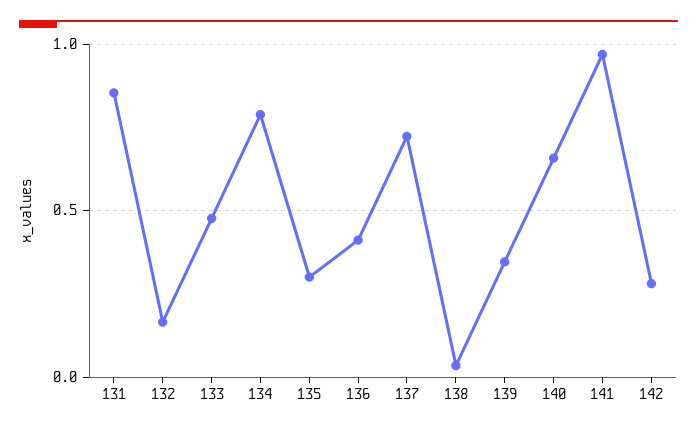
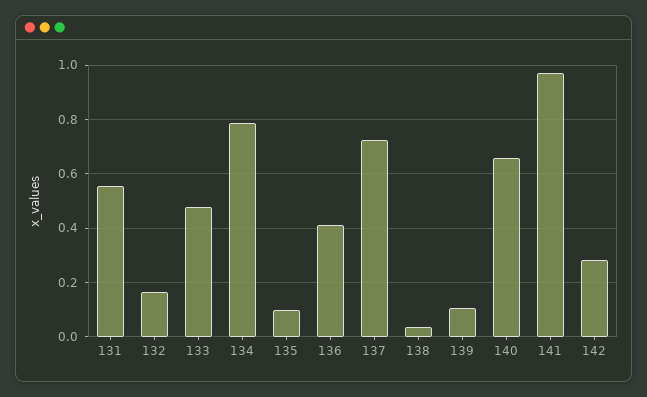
  {
-   "131": 0.85,
+   "131": 0.55,
    "132": 0.175,
    "133": 0.475,
    "134": 0.8,
-   "135": 0.3,
+   "135": 0.1,
    "136": 0.4,
    "137": 0.725,
    "138": 0.025,
-   "139": 0.35,
+   "139": 0.1,
    "140": 0.65,
    "141": 0.975,
    "142": 0.275
  }

